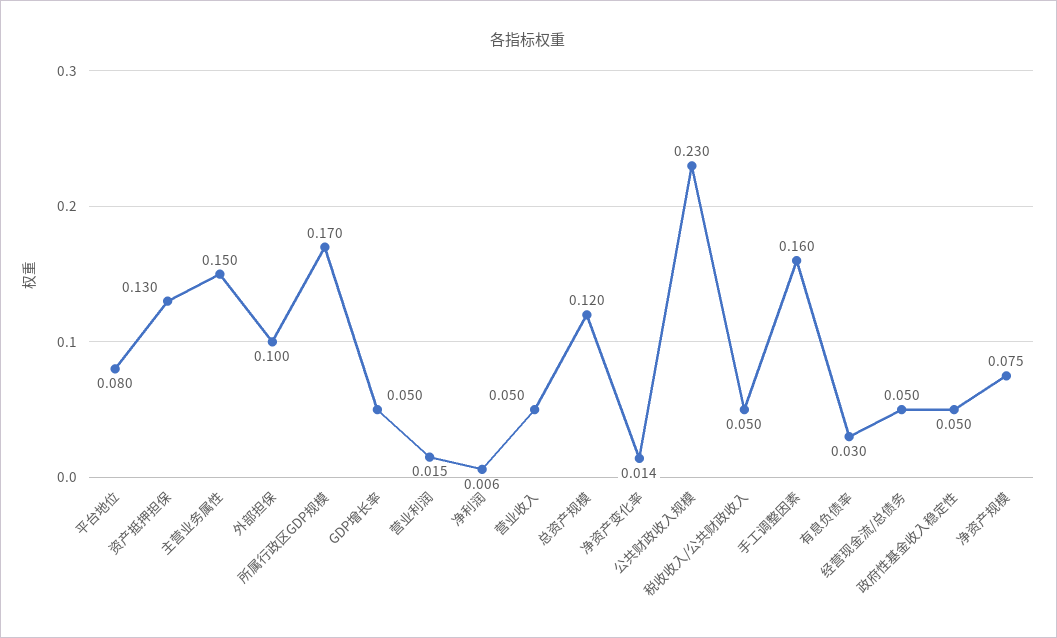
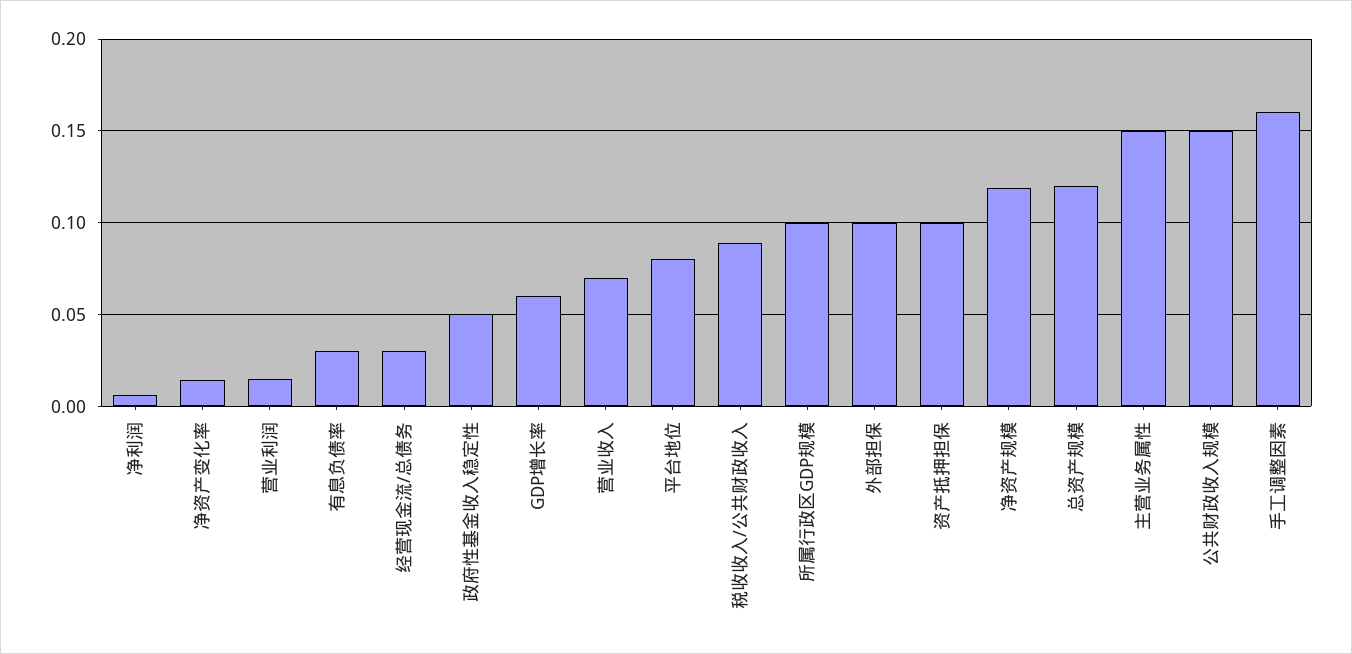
  {
    "平台地位": 0.08,
-   "资产抵押担保": 0.13,
+   "资产抵押担保": 0.1,
    "主营业务属性": 0.15,
    "外部担保": 0.1,
-   "所属行政区GDP规模": 0.17,
+   "所属行政区GDP规模": 0.1,
-   "GDP增长率": 0.05,
+   "GDP增长率": 0.06,
    "营业利润": 0.015,
    "净利润": 0.006,
-   "营业收入": 0.05,
+   "营业收入": 0.07,
    "总资产规模": 0.12,
    "净资产变化率": 0.014,
-   "公共财政收入规模": 0.23,
+   "公共财政收入规模": 0.15,
-   "税收收入/公共财政收入": 0.05,
+   "税收收入/公共财政收入": 0.09,
    "手工调整因素": 0.16,
    "有息负债率": 0.03,
-   "经营现金流/总债务": 0.05,
+   "经营现金流/总债务": 0.03,
    "政府性基金收入稳定性": 0.05,
-   "净资产规模": 0.075
+   "净资产规模": 0.12
  }

